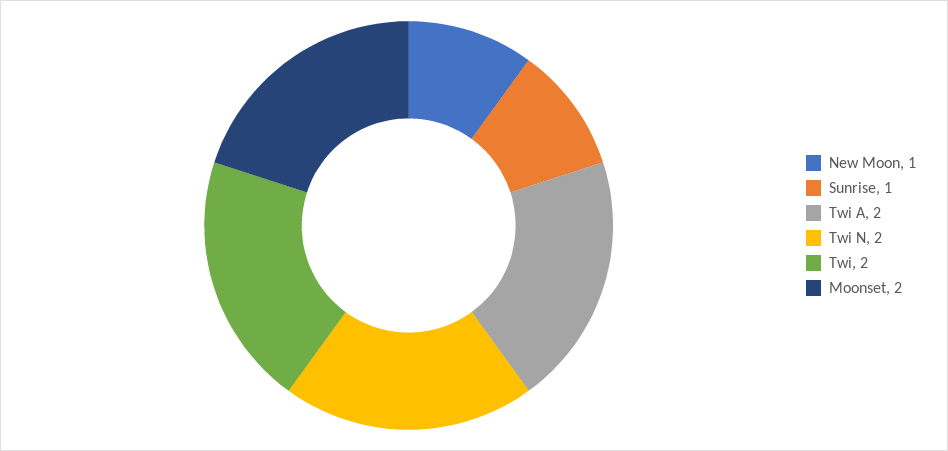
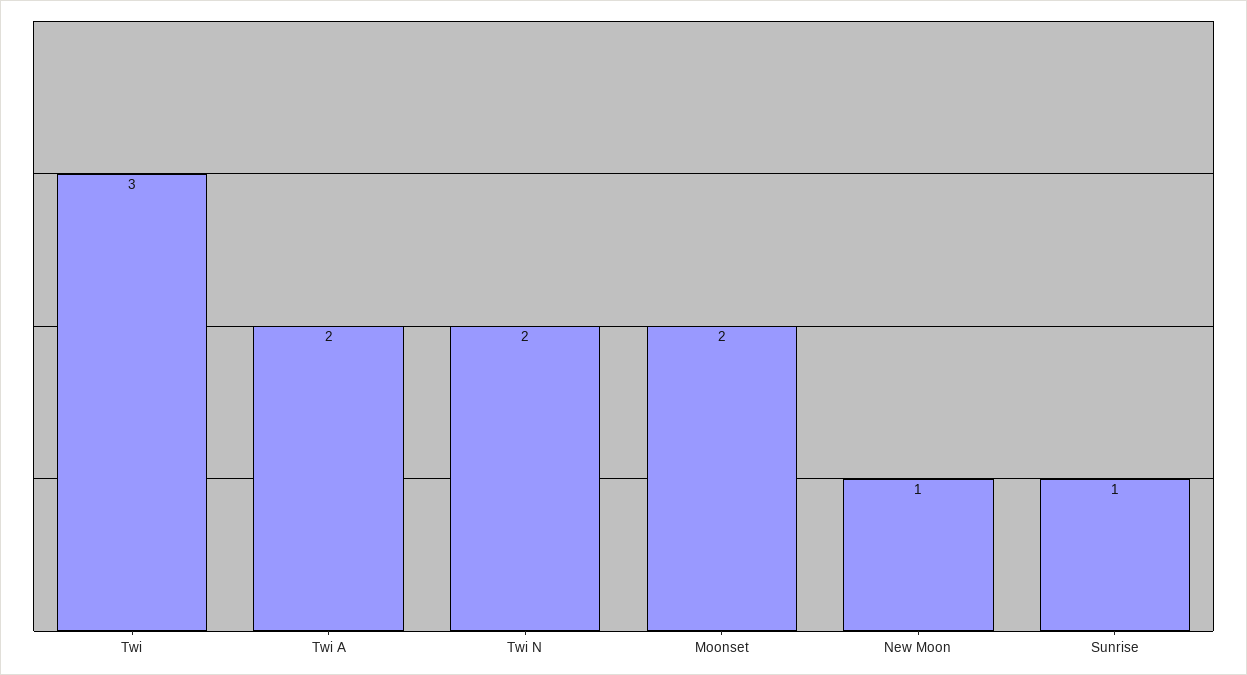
  {
    "New Moon": 1,
    "Sunrise": 1,
    "Twi A": 2,
    "Twi N": 2,
-   "Twi": 2,
+   "Twi": 3,
    "Moonset": 2
  }

